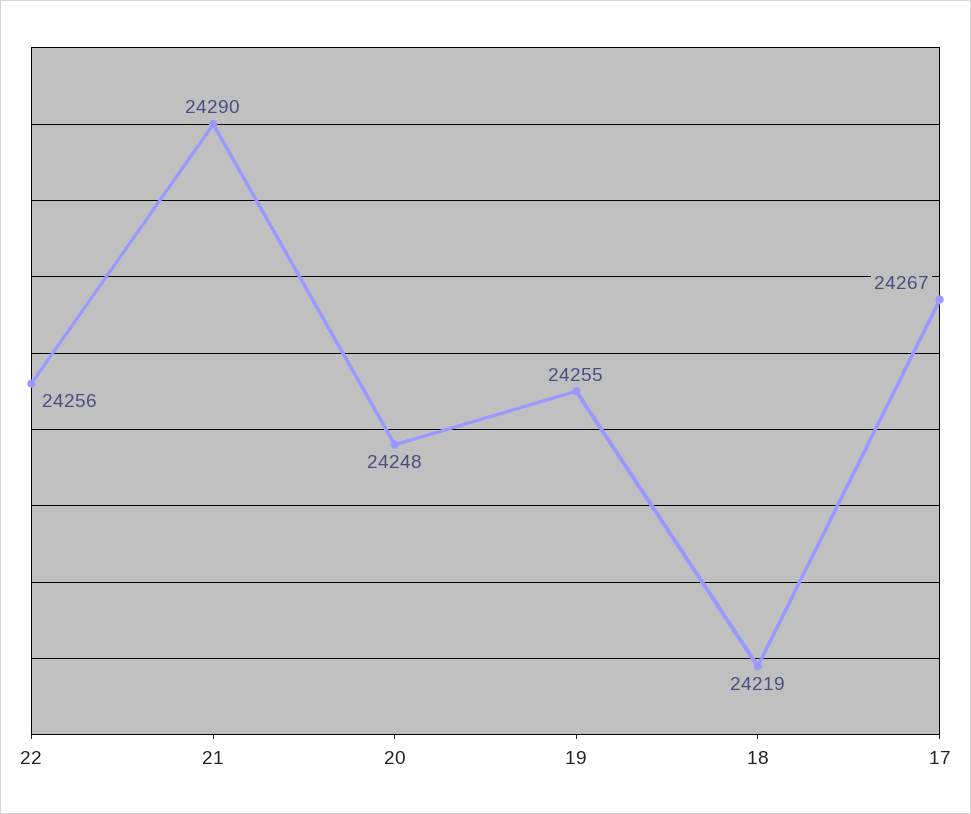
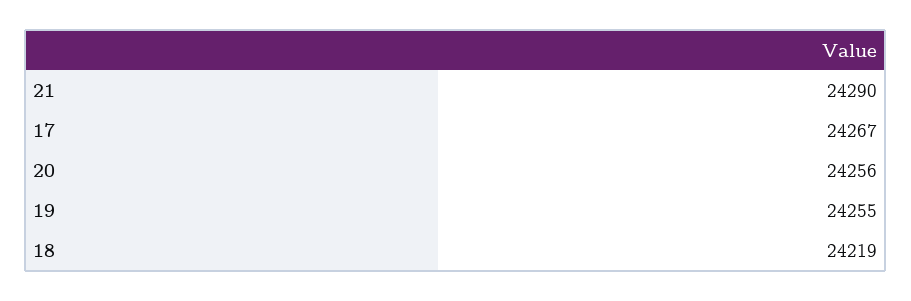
  {
-   "22": 24256,
    "21": 24290,
-   "20": 24248,
+   "20": 24256,
    "19": 24255,
    "18": 24219,
    "17": 24267
  }

